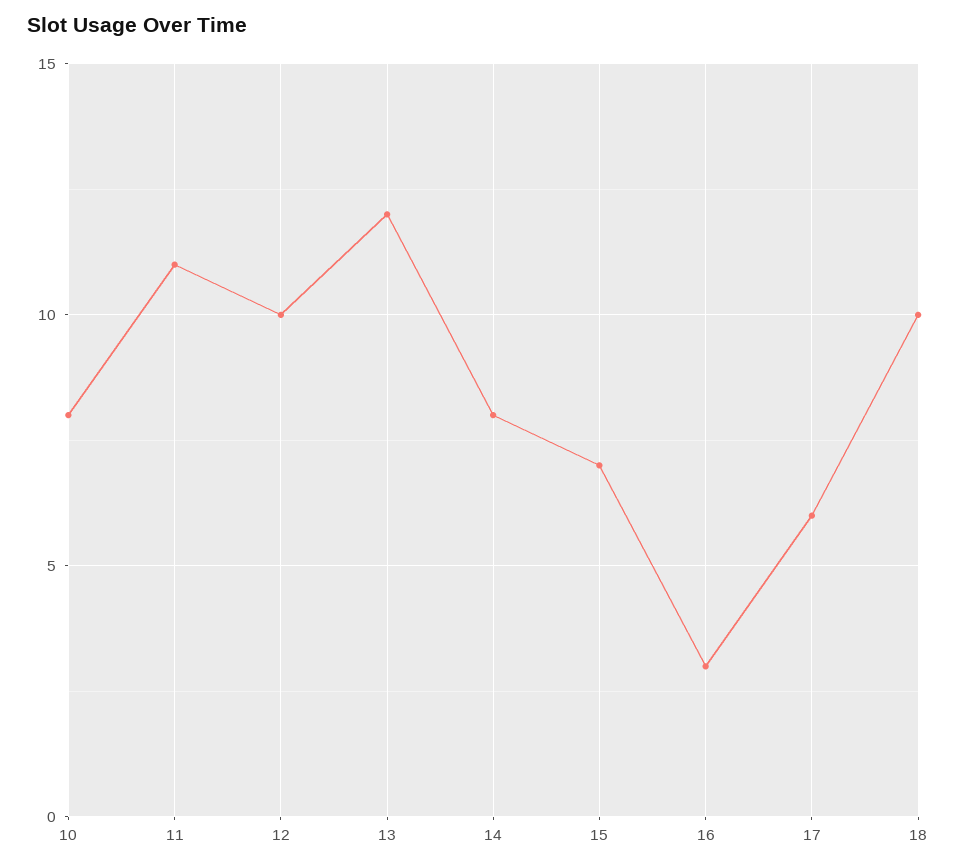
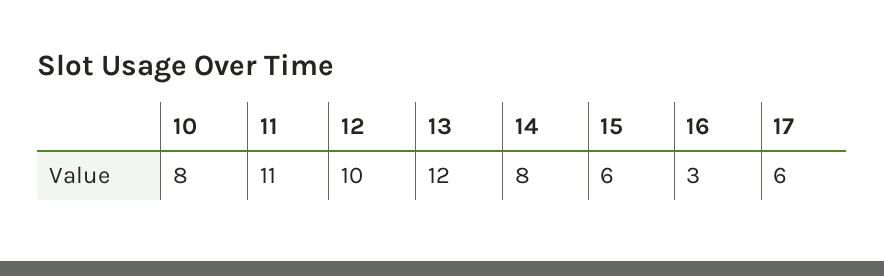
  {
    "10": 8,
    "11": 11,
    "12": 10,
    "13": 12,
    "14": 8,
-   "15": 7,
+   "15": 6,
    "16": 3,
-   "17": 6,
+   "17": 6
-   "18": 10
  }

